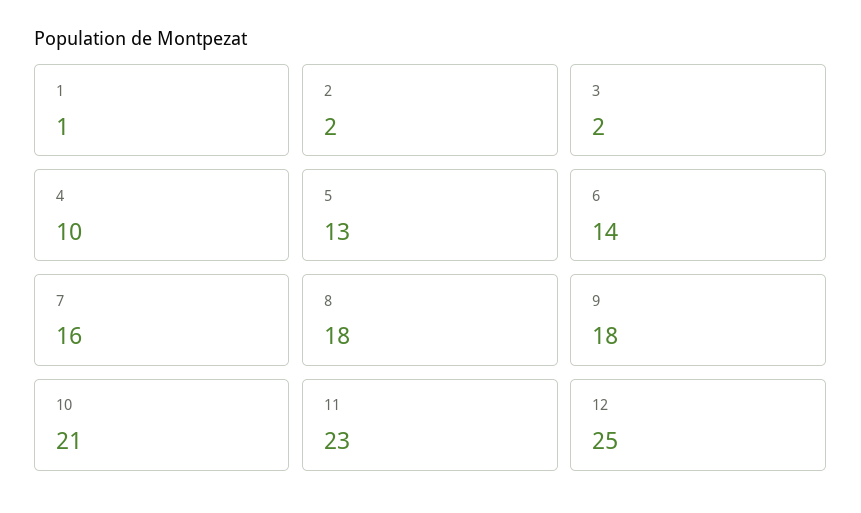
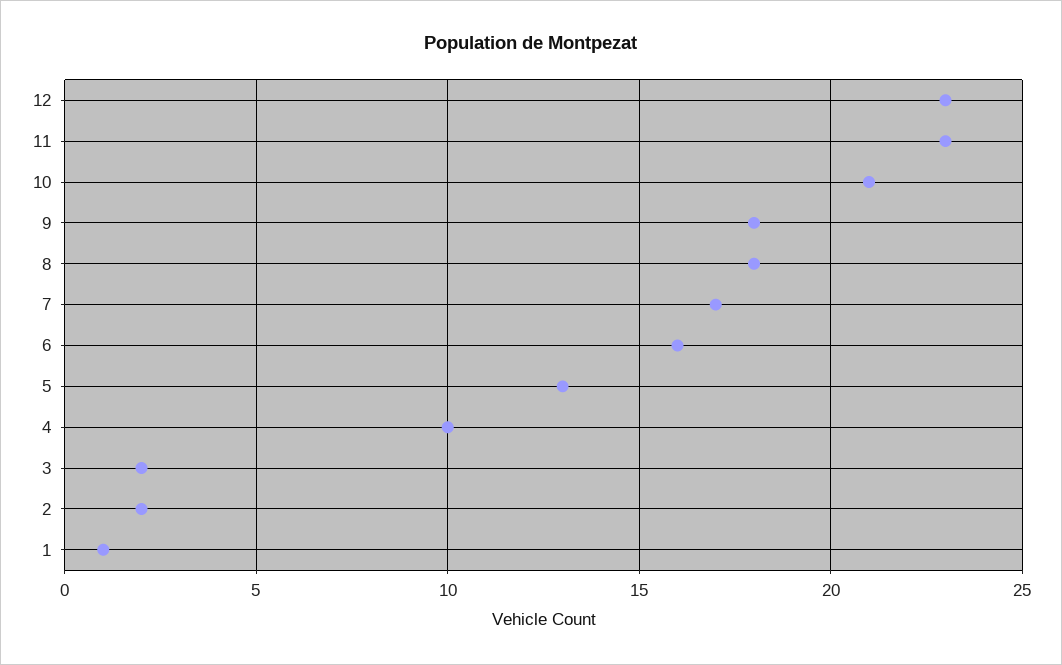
  {
    "1": 1,
    "2": 2,
    "3": 2,
    "4": 10,
    "5": 13,
-   "6": 14,
+   "6": 16,
-   "7": 16,
+   "7": 17,
    "8": 18,
    "9": 18,
    "10": 21,
    "11": 23,
-   "12": 25
+   "12": 23
  }

